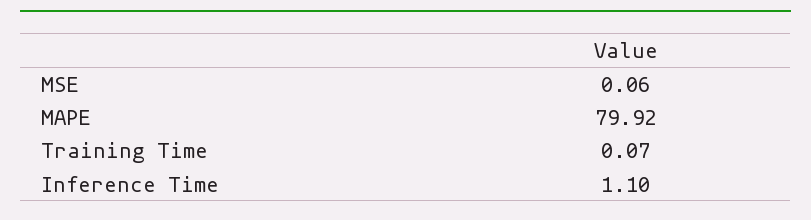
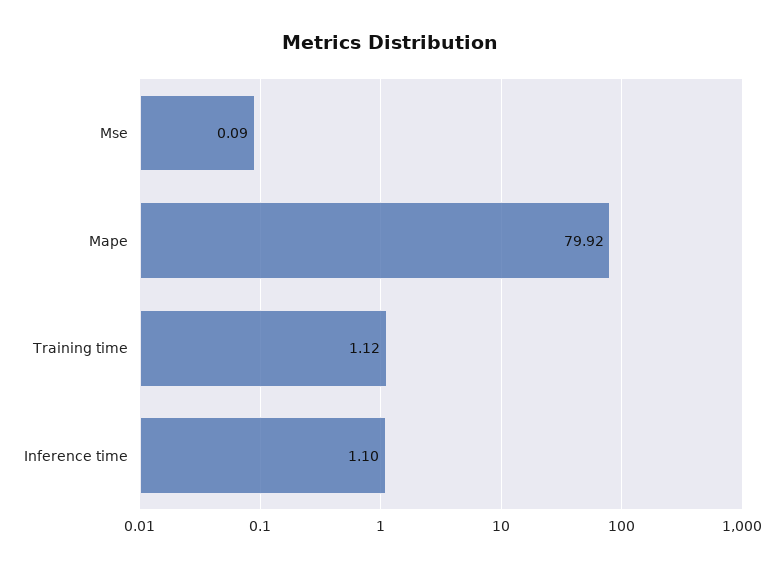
  {
-   "MSE": 0.06,
+   "MSE": 0.09,
    "MAPE": 79.92,
-   "Training Time": 0.07,
+   "Training Time": 1.12,
    "Inference Time": 1.1
  }

